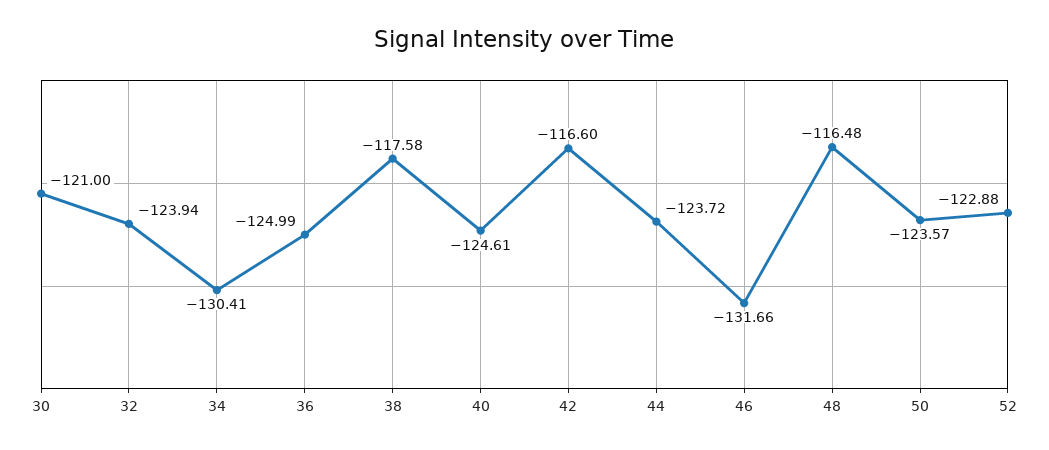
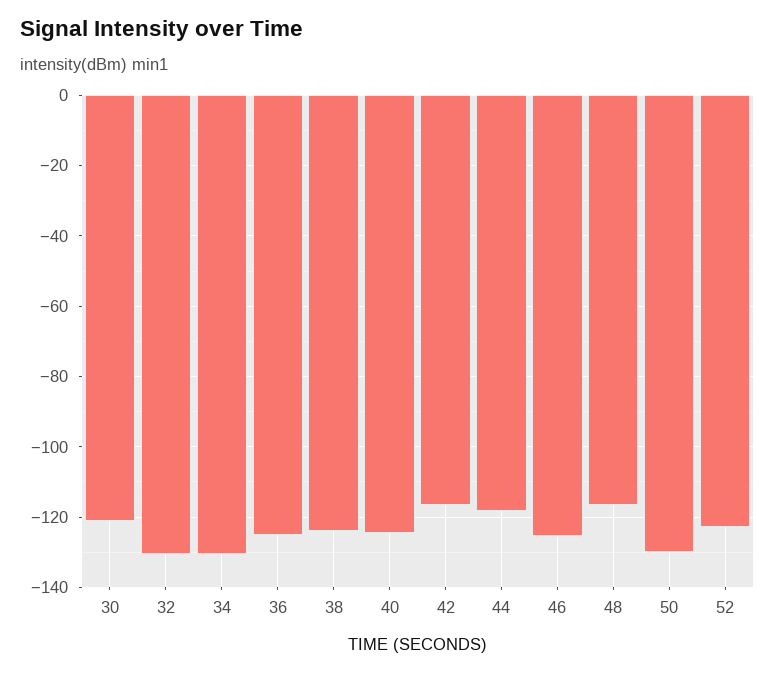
  {
    "30": -121,
-   "32": -123.94,
+   "32": -130,
    "34": -130.41,
    "36": -124.99,
-   "38": -117.58,
+   "38": -124,
    "40": -124.61,
    "42": -116.6,
-   "44": -123.72,
+   "44": -118,
-   "46": -131.66,
+   "46": -126,
    "48": -116.48,
-   "50": -123.57,
+   "50": -130,
    "52": -122.88
  }

